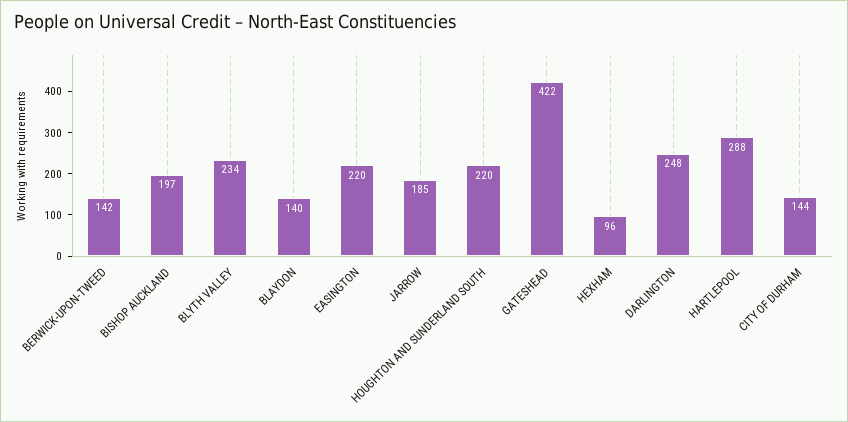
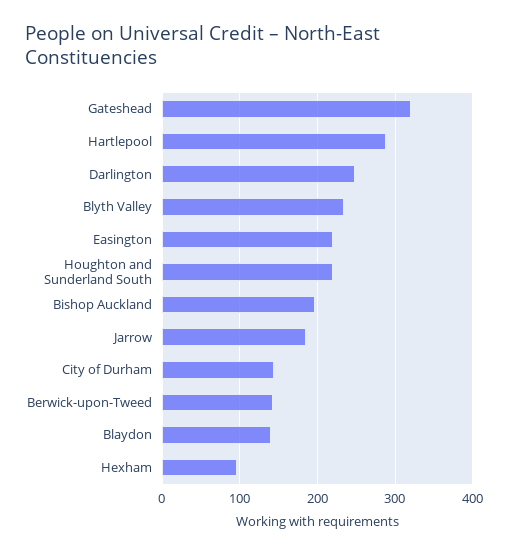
  {
    "BERWICK-UPON-TWEED": 142,
    "BISHOP AUCKLAND": 197,
    "BLYTH VALLEY": 234,
    "BLAYDON": 140,
    "EASINGTON": 220,
    "JARROW": 185,
    "HOUGHTON AND SUNDERLAND SOUTH": 220,
-   "GATESHEAD": 422,
+   "GATESHEAD": 320,
    "HEXHAM": 96,
    "DARLINGTON": 248,
    "HARTLEPOOL": 288,
    "CITY OF DURHAM": 144
  }

